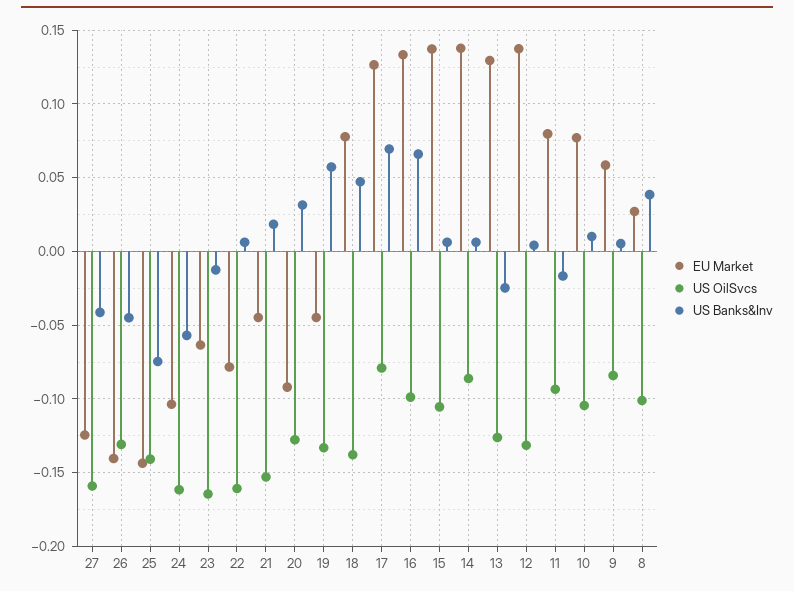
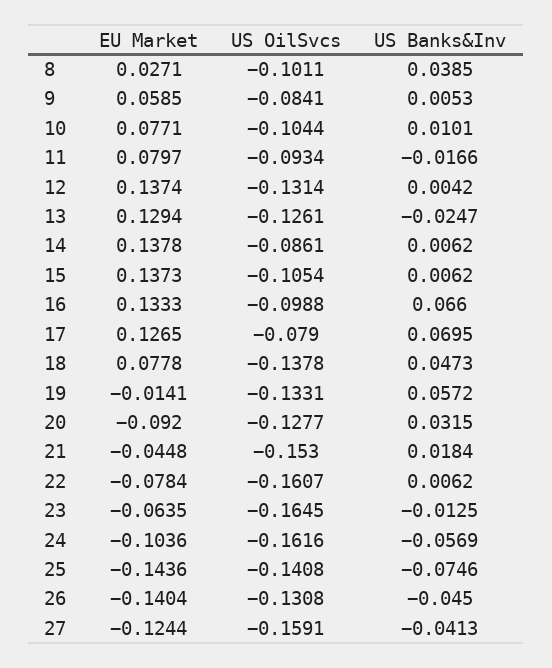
  {
    "EU Market": {
      "27": -0.1244,
      "26": -0.1404,
      "25": -0.1436,
      "24": -0.1036,
      "23": -0.0635,
      "22": -0.0784,
      "21": -0.0448,
      "20": -0.092,
-     "19": -0.045,
+     "19": -0.0141,
      "18": 0.0778,
      "17": 0.1265,
      "16": 0.1333,
      "15": 0.1373,
      "14": 0.1378,
      "13": 0.1294,
      "12": 0.1374,
      "11": 0.0797,
      "10": 0.0771,
      "9": 0.0585,
      "8": 0.0271
    },
    "US OilSvcs": {
      "27": -0.1591,
      "26": -0.1308,
      "25": -0.1408,
      "24": -0.1616,
      "23": -0.1645,
      "22": -0.1607,
      "21": -0.153,
      "20": -0.1277,
      "19": -0.1331,
      "18": -0.1378,
      "17": -0.079,
      "16": -0.0988,
      "15": -0.1054,
      "14": -0.0861,
      "13": -0.1261,
      "12": -0.1314,
      "11": -0.0934,
      "10": -0.1044,
      "9": -0.0841,
      "8": -0.1011
    },
    "US Banks&Inv": {
      "27": -0.0413,
      "26": -0.045,
      "25": -0.0746,
      "24": -0.0569,
      "23": -0.0125,
      "22": 0.0062,
      "21": 0.0184,
      "20": 0.0315,
      "19": 0.0572,
      "18": 0.0473,
      "17": 0.0695,
      "16": 0.066,
      "15": 0.0062,
      "14": 0.0062,
      "13": -0.0247,
      "12": 0.0042,
      "11": -0.0166,
      "10": 0.0101,
      "9": 0.0053,
      "8": 0.0385
    }
  }

